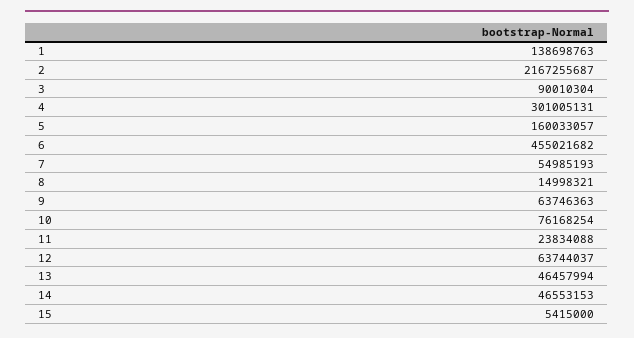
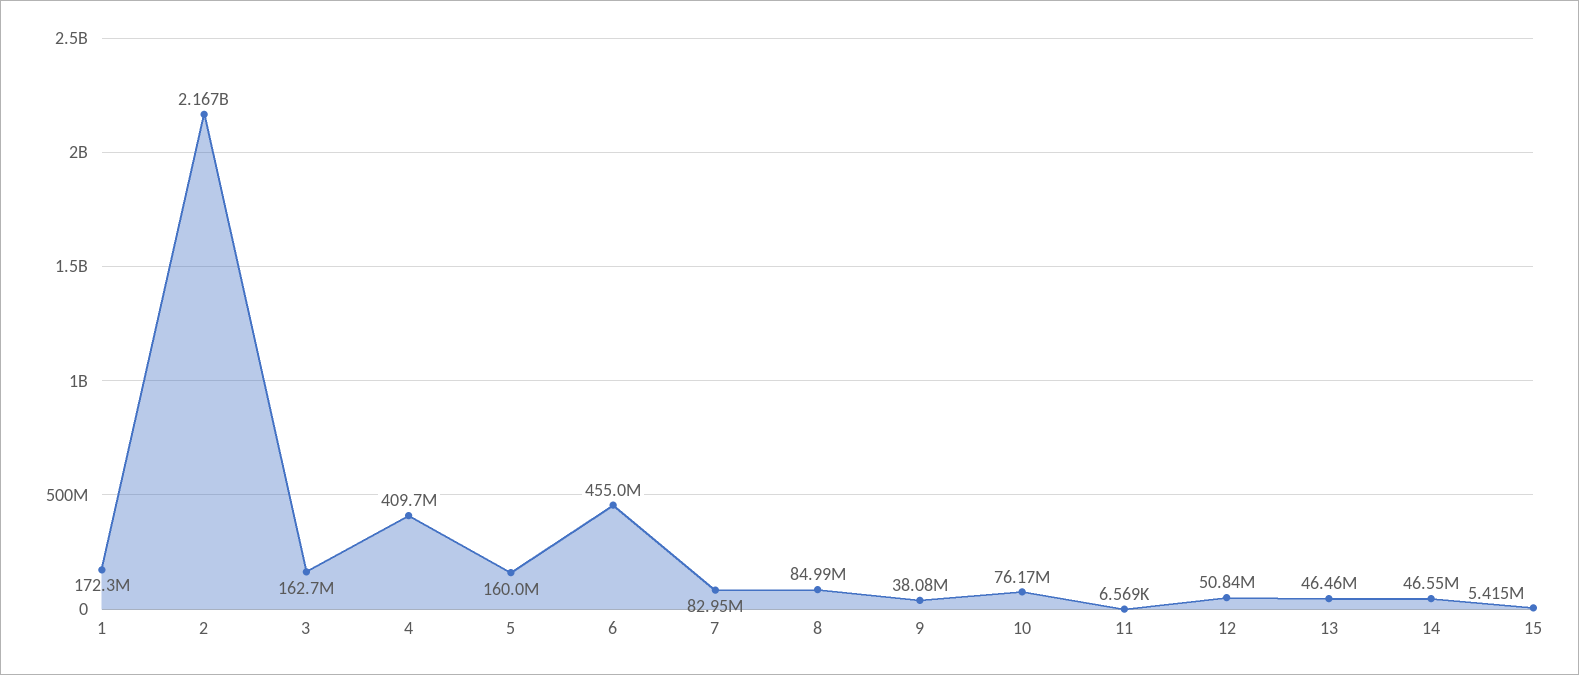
  {
-   "1": 138698763,
+   "1": 172300000,
    "2": 2167255687,
-   "3": 90010304,
+   "3": 162700000,
-   "4": 301005131,
+   "4": 409700000,
    "5": 160033057,
    "6": 455021682,
-   "7": 54985193,
+   "7": 82950000,
-   "8": 14998321,
+   "8": 84990000,
-   "9": 63746363,
+   "9": 38080000,
    "10": 76168254,
-   "11": 23834088,
+   "11": 6569,
-   "12": 63744037,
+   "12": 50840000,
    "13": 46457994,
    "14": 46553153,
    "15": 5415000
  }

